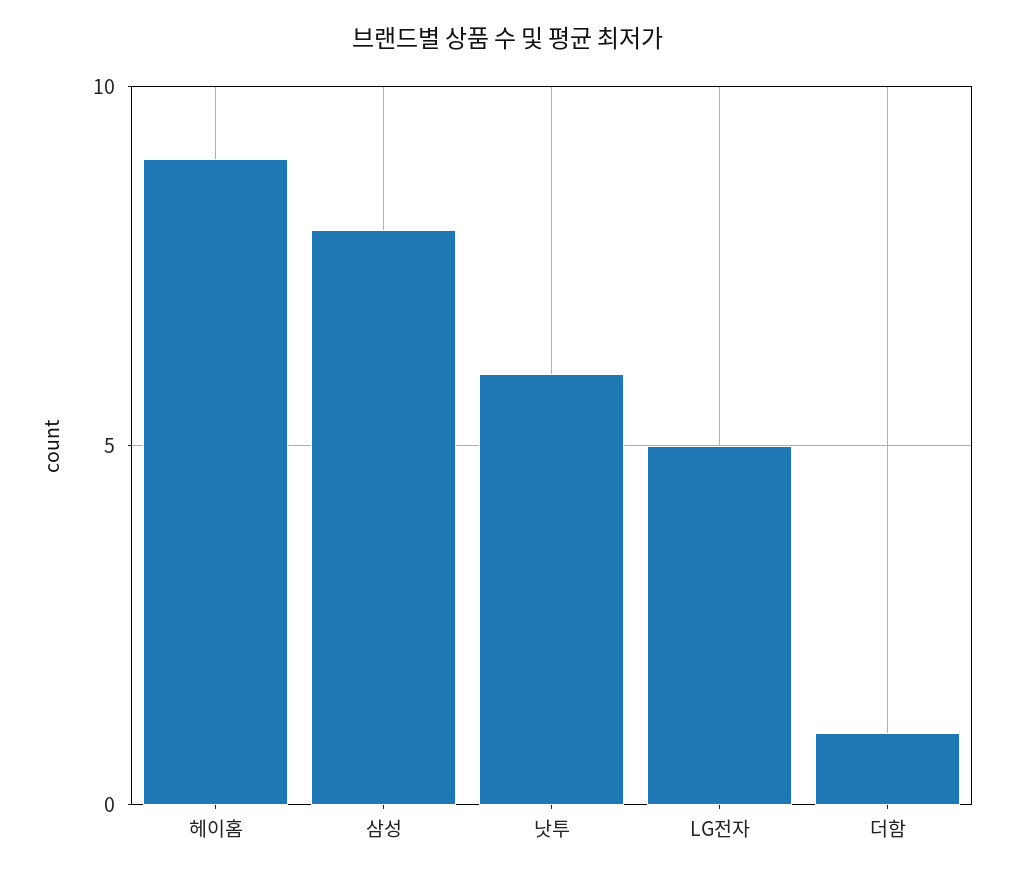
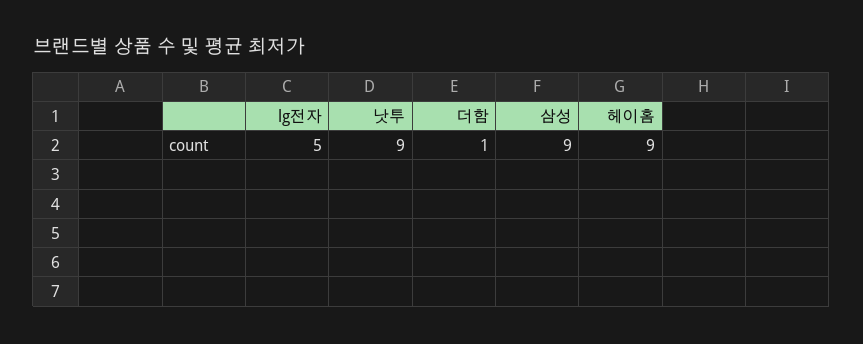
  {
    "헤이홈": 9,
-   "삼성": 8,
+   "삼성": 9,
-   "낫투": 6,
+   "낫투": 9,
    "LG전자": 5,
    "더함": 1
  }

